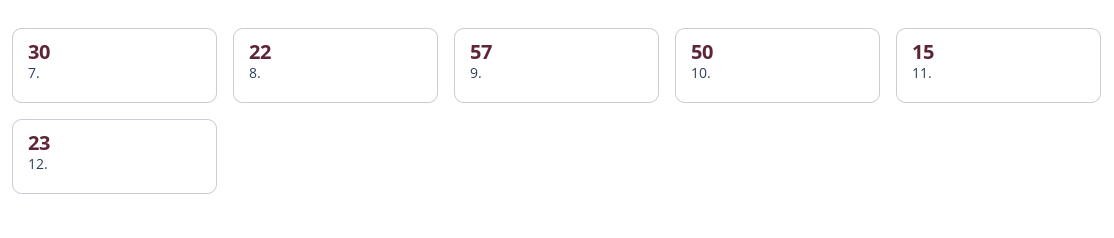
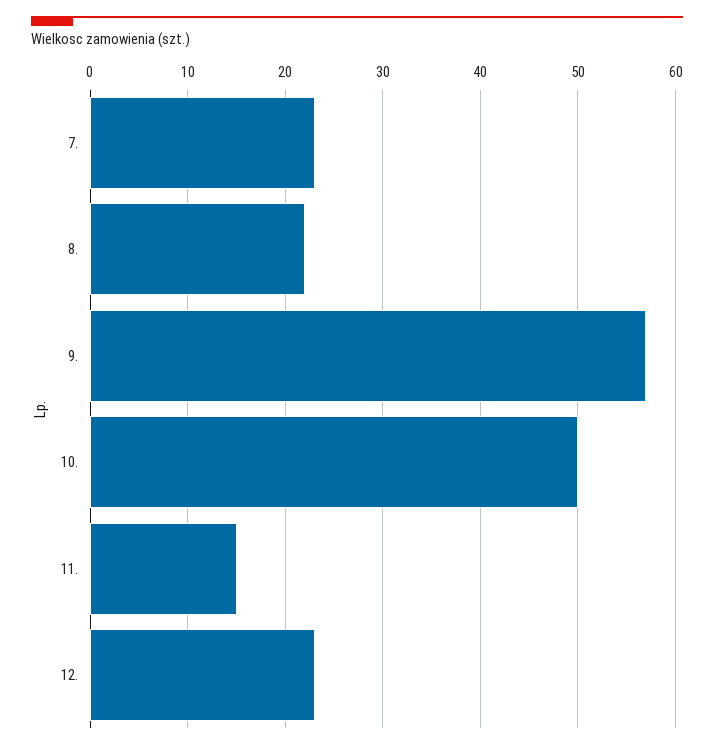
  {
-   "7.": 30,
+   "7.": 23,
    "8.": 22,
    "9.": 57,
    "10.": 50,
    "11.": 15,
    "12.": 23
  }

